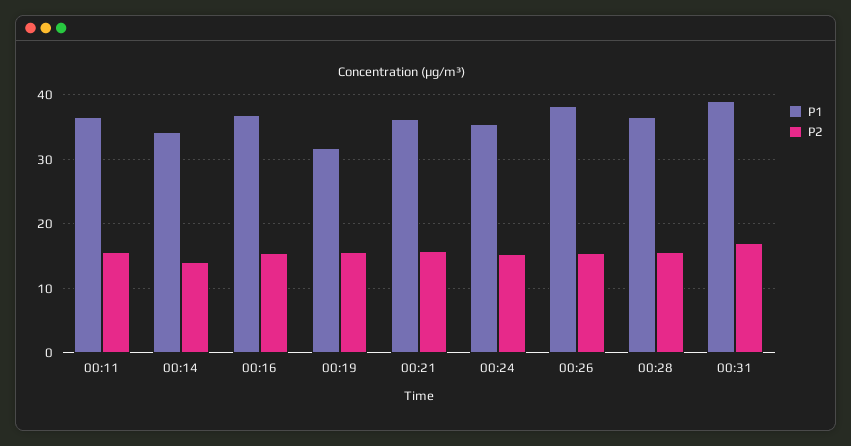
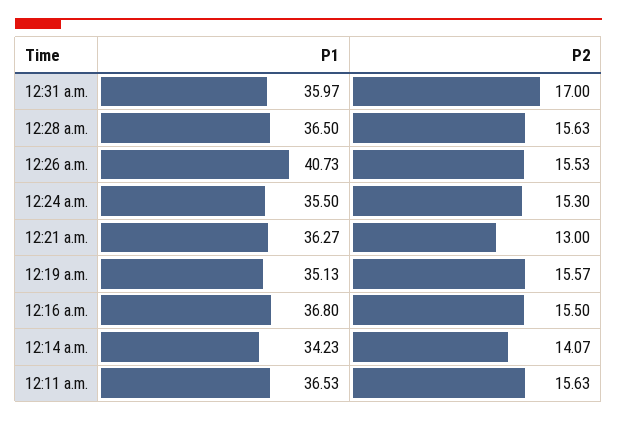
  {
    "P1": {
      "00:11": 36.53,
      "00:14": 34.23,
      "00:16": 36.8,
-     "00:19": 32,
+     "00:19": 35.13,
      "00:21": 36.27,
      "00:24": 35.5,
-     "00:26": 38,
+     "00:26": 40.73,
      "00:28": 36.5,
-     "00:31": 39
+     "00:31": 35.97
    },
    "P2": {
      "00:11": 15.63,
      "00:14": 14.07,
      "00:16": 15.5,
      "00:19": 15.57,
-     "00:21": 16,
+     "00:21": 13,
      "00:24": 15.3,
      "00:26": 15.53,
      "00:28": 15.63,
      "00:31": 17
    }
  }

